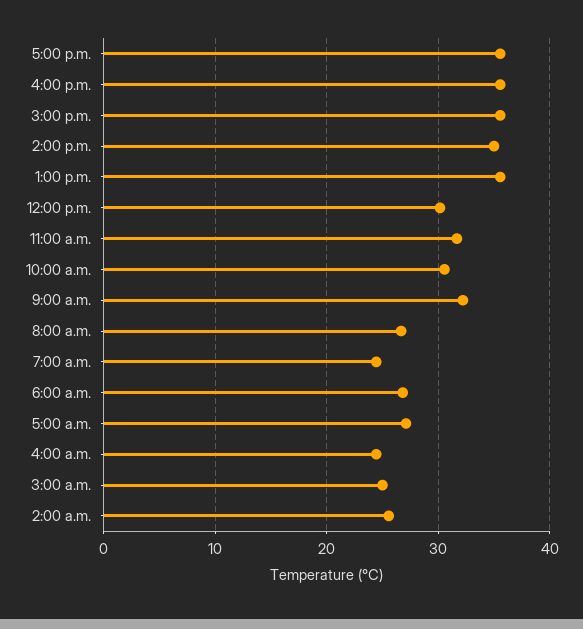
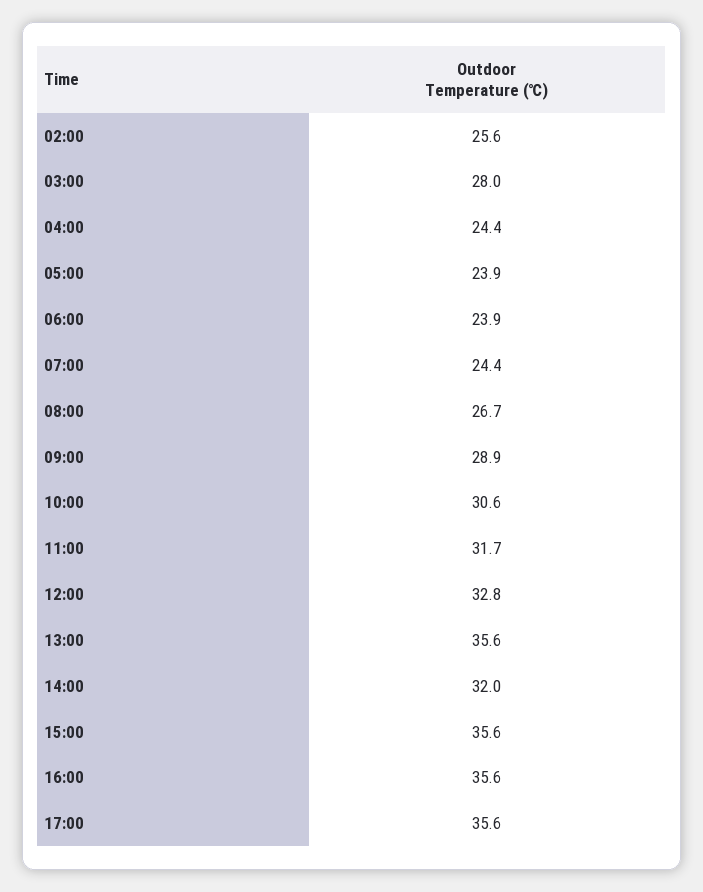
  {
    "5:00 p.m.": 35.6,
    "4:00 p.m.": 35.6,
    "3:00 p.m.": 35.6,
-   "2:00 p.m.": 35,
+   "2:00 p.m.": 32,
    "1:00 p.m.": 35.6,
-   "12:00 p.m.": 30,
+   "12:00 p.m.": 32.8,
    "11:00 a.m.": 31.7,
    "10:00 a.m.": 30.6,
-   "9:00 a.m.": 32,
+   "9:00 a.m.": 28.9,
    "8:00 a.m.": 26.7,
    "7:00 a.m.": 24.4,
-   "6:00 a.m.": 27,
+   "6:00 a.m.": 23.9,
-   "5:00 a.m.": 27,
+   "5:00 a.m.": 23.9,
    "4:00 a.m.": 24.4,
-   "3:00 a.m.": 25,
+   "3:00 a.m.": 28,
    "2:00 a.m.": 25.6
  }

